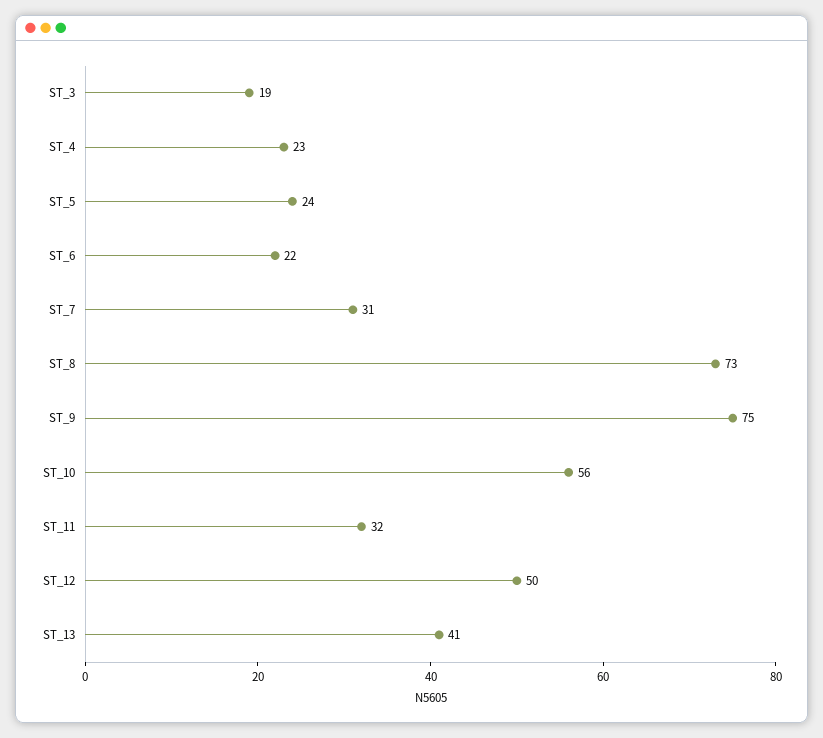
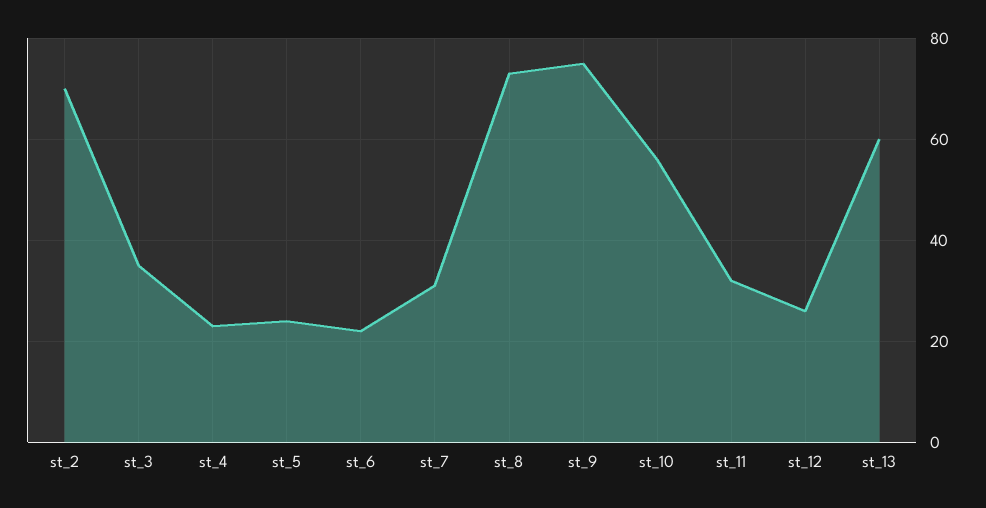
  {
-   "ST_3": 19,
+   "ST_3": 35,
    "ST_4": 23,
    "ST_5": 24,
    "ST_6": 22,
    "ST_7": 31,
    "ST_8": 73,
    "ST_9": 75,
    "ST_10": 56,
    "ST_11": 32,
-   "ST_12": 50,
+   "ST_12": 25,
-   "ST_13": 41
+   "ST_13": 60,
+   "st_2": 70
  }

